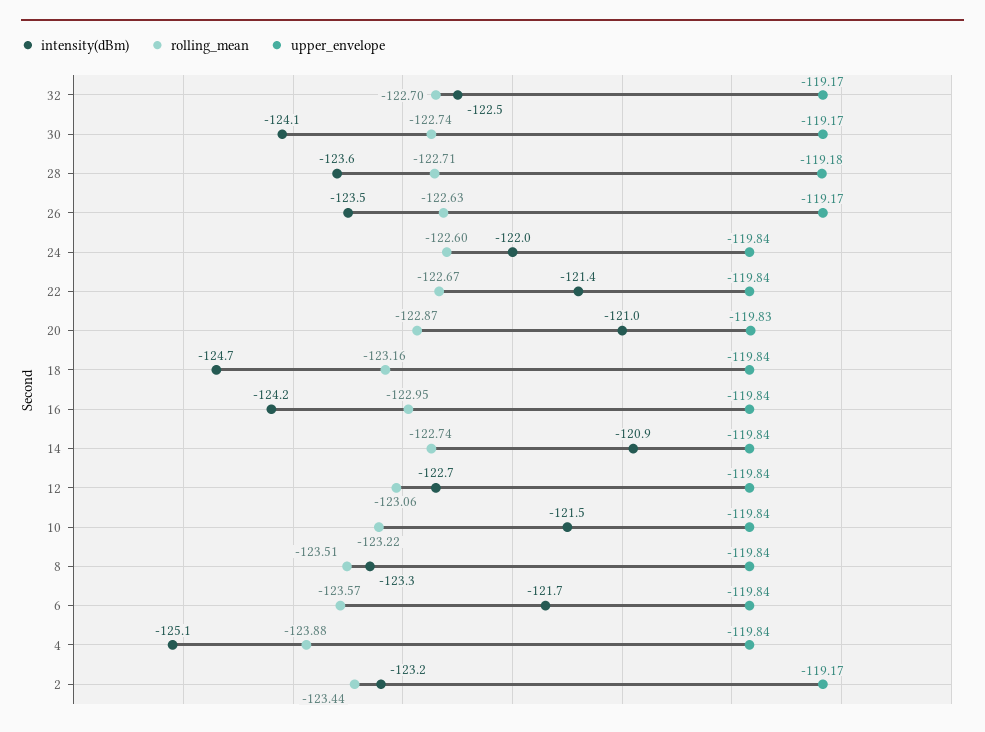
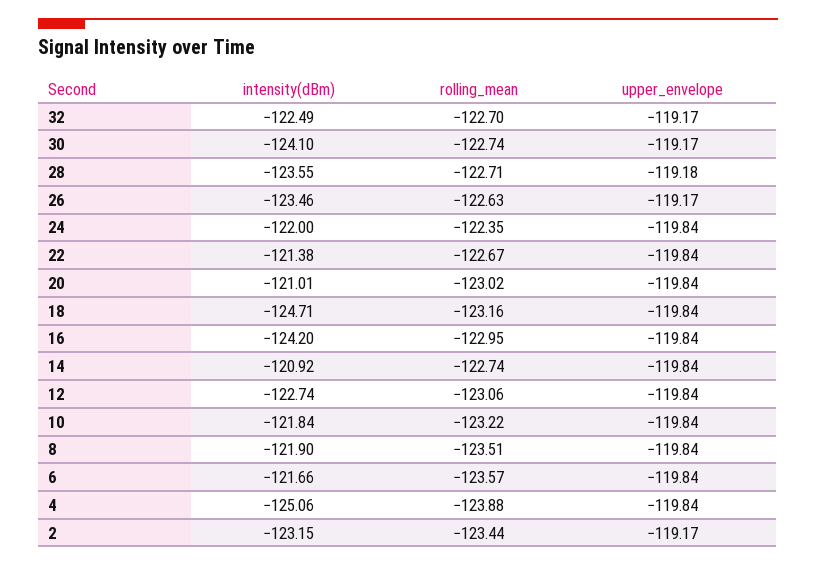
  {
    "intensity(dBm)": {
      "32": -122.49,
      "30": -124.1,
      "28": -123.55,
      "26": -123.46,
      "24": -122,
      "22": -121.38,
      "20": -121.01,
      "18": -124.71,
      "16": -124.2,
      "14": -120.92,
      "12": -122.74,
-     "10": -121.5,
+     "10": -121.84,
-     "8": -123.3,
+     "8": -121.9,
      "6": -121.66,
      "4": -125.06,
      "2": -123.15
    },
    "rolling_mean": {
      "32": -122.7,
      "30": -122.74,
      "28": -122.71,
      "26": -122.63,
-     "24": -122.6,
+     "24": -122.35,
      "22": -122.67,
-     "20": -122.87,
+     "20": -123.02,
      "18": -123.16,
      "16": -122.95,
      "14": -122.74,
      "12": -123.06,
      "10": -123.22,
      "8": -123.51,
      "6": -123.57,
      "4": -123.88,
      "2": -123.44
    },
    "upper_envelope": {
      "32": -119.17,
      "30": -119.17,
      "28": -119.18,
      "26": -119.17,
      "24": -119.84,
      "22": -119.84,
-     "20": -119.83,
+     "20": -119.84,
      "18": -119.84,
      "16": -119.84,
      "14": -119.84,
      "12": -119.84,
      "10": -119.84,
      "8": -119.84,
      "6": -119.84,
      "4": -119.84,
      "2": -119.17
    }
  }

